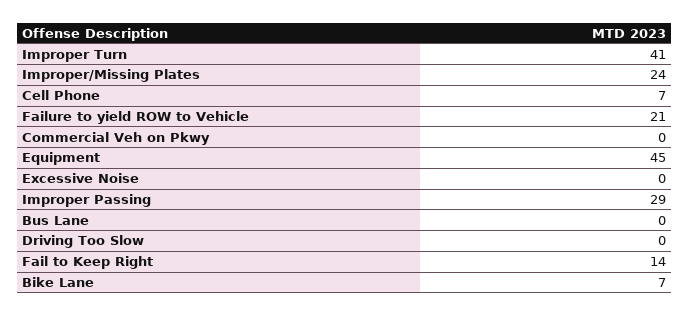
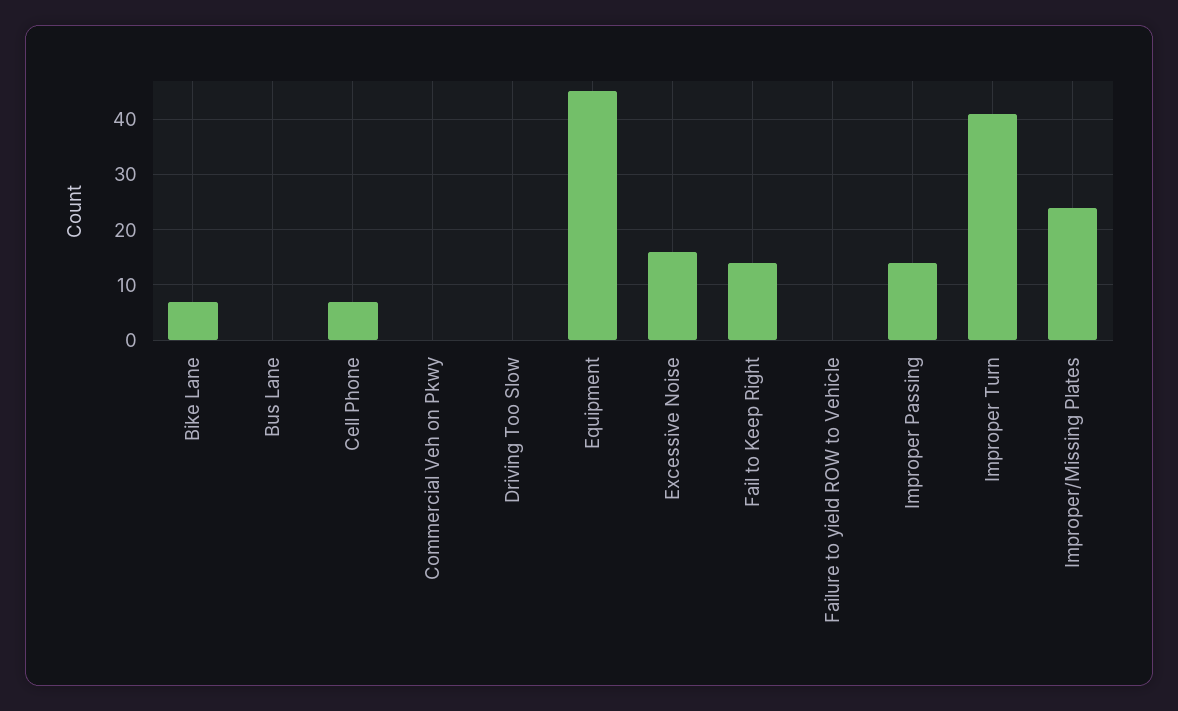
  {
    "Improper Turn": 41,
    "Improper/Missing Plates": 24,
    "Cell Phone": 7,
-   "Failure to yield ROW to Vehicle": 21,
+   "Failure to yield ROW to Vehicle": 0,
    "Commercial Veh on Pkwy": 0,
    "Equipment": 45,
-   "Excessive Noise": 0,
+   "Excessive Noise": 15,
-   "Improper Passing": 29,
+   "Improper Passing": 15,
    "Bus Lane": 0,
    "Driving Too Slow": 0,
    "Fail to Keep Right": 14,
    "Bike Lane": 7
  }

